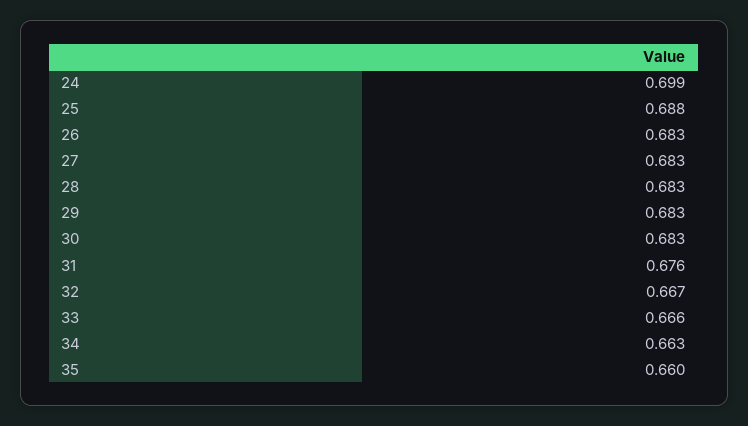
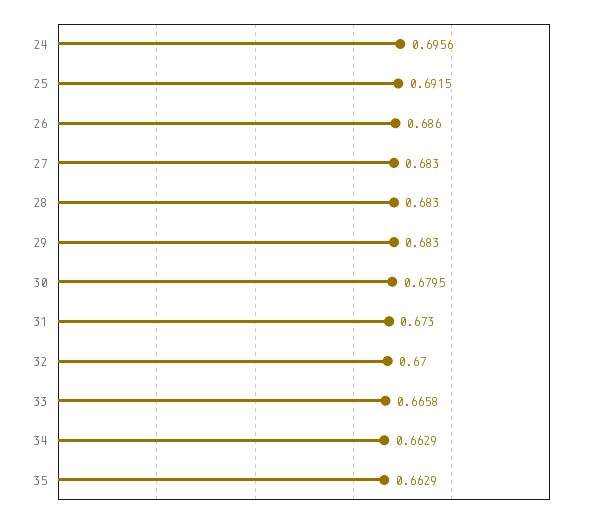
  {
-   "24": 0.699,
+   "24": 0.6956,
-   "25": 0.688,
+   "25": 0.6915,
-   "26": 0.683,
+   "26": 0.686,
    "27": 0.683,
    "28": 0.683,
    "29": 0.683,
-   "30": 0.683,
+   "30": 0.6795,
-   "31": 0.676,
+   "31": 0.673,
-   "32": 0.667,
+   "32": 0.67,
    "33": 0.6658,
    "34": 0.6629,
-   "35": 0.66
+   "35": 0.6629
  }

